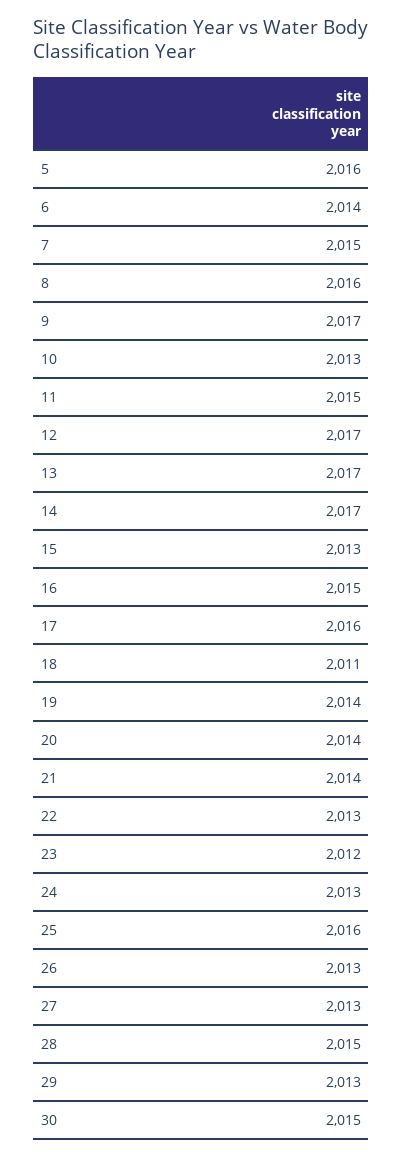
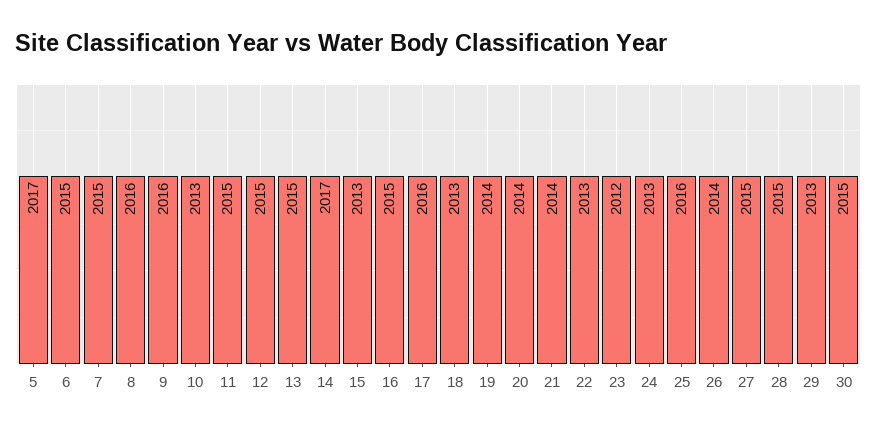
  {
-   "5": 2016,
+   "5": 2017,
-   "6": 2014,
+   "6": 2015,
    "7": 2015,
    "8": 2016,
-   "9": 2017,
+   "9": 2016,
    "10": 2013,
    "11": 2015,
-   "12": 2017,
+   "12": 2015,
-   "13": 2017,
+   "13": 2015,
    "14": 2017,
    "15": 2013,
    "16": 2015,
    "17": 2016,
-   "18": 2011,
+   "18": 2013,
    "19": 2014,
    "20": 2014,
    "21": 2014,
    "22": 2013,
    "23": 2012,
    "24": 2013,
    "25": 2016,
-   "26": 2013,
+   "26": 2014,
-   "27": 2013,
+   "27": 2015,
    "28": 2015,
    "29": 2013,
    "30": 2015
  }

